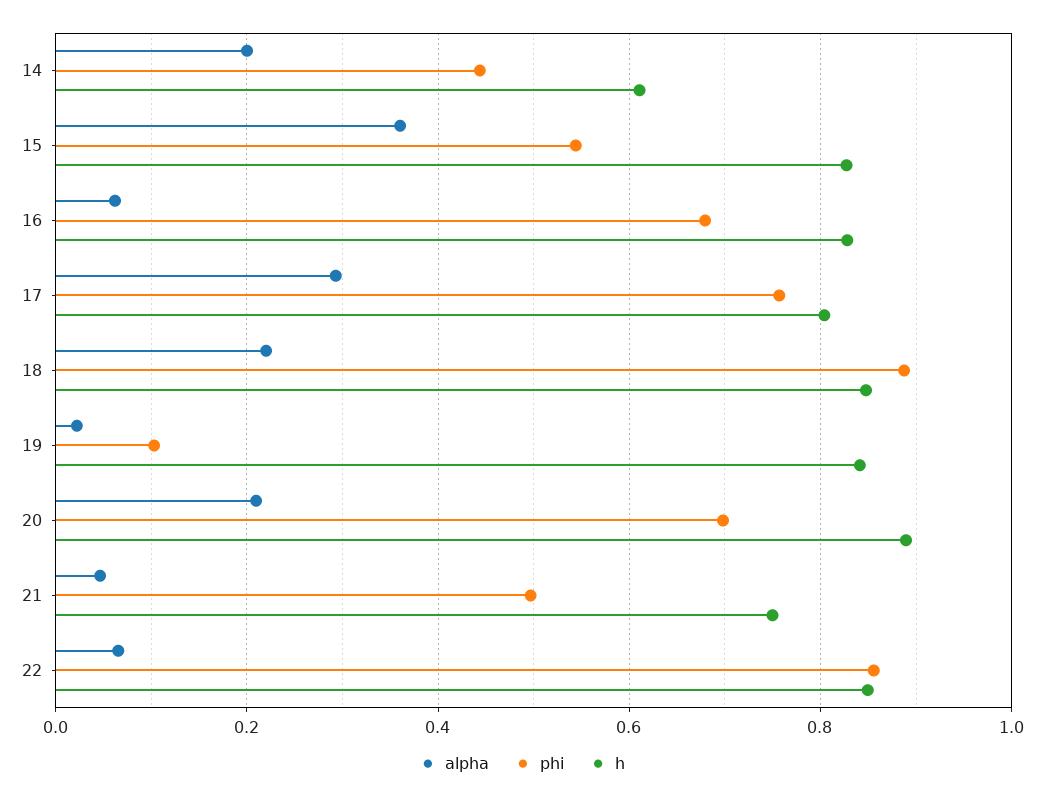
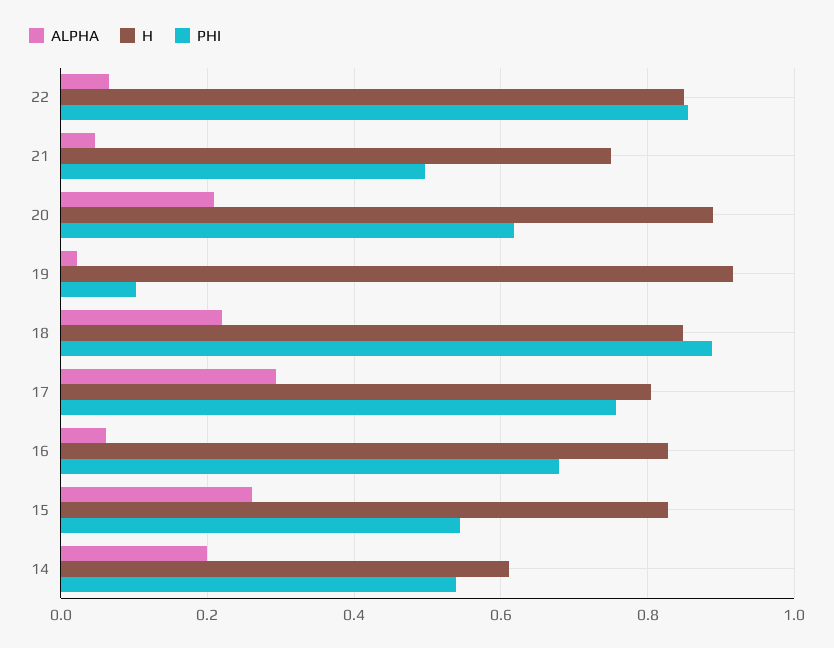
  {
    "alpha": {
      "14": 0.2,
-     "15": 0.36,
+     "15": 0.26,
      "16": 0.06,
      "17": 0.3,
      "18": 0.22,
      "19": 0.02,
      "20": 0.2,
      "21": 0.04,
      "22": 0.06
    },
    "phi": {
-     "14": 0.44,
+     "14": 0.54,
      "15": 0.54,
      "16": 0.68,
      "17": 0.76,
      "18": 0.88,
      "19": 0.1,
-     "20": 0.7,
+     "20": 0.62,
      "21": 0.5,
      "22": 0.86
    },
    "h": {
      "14": 0.62,
      "15": 0.82,
      "16": 0.82,
      "17": 0.8,
      "18": 0.84,
-     "19": 0.84,
+     "19": 0.92,
      "20": 0.88,
      "21": 0.74,
      "22": 0.84
    }
  }

